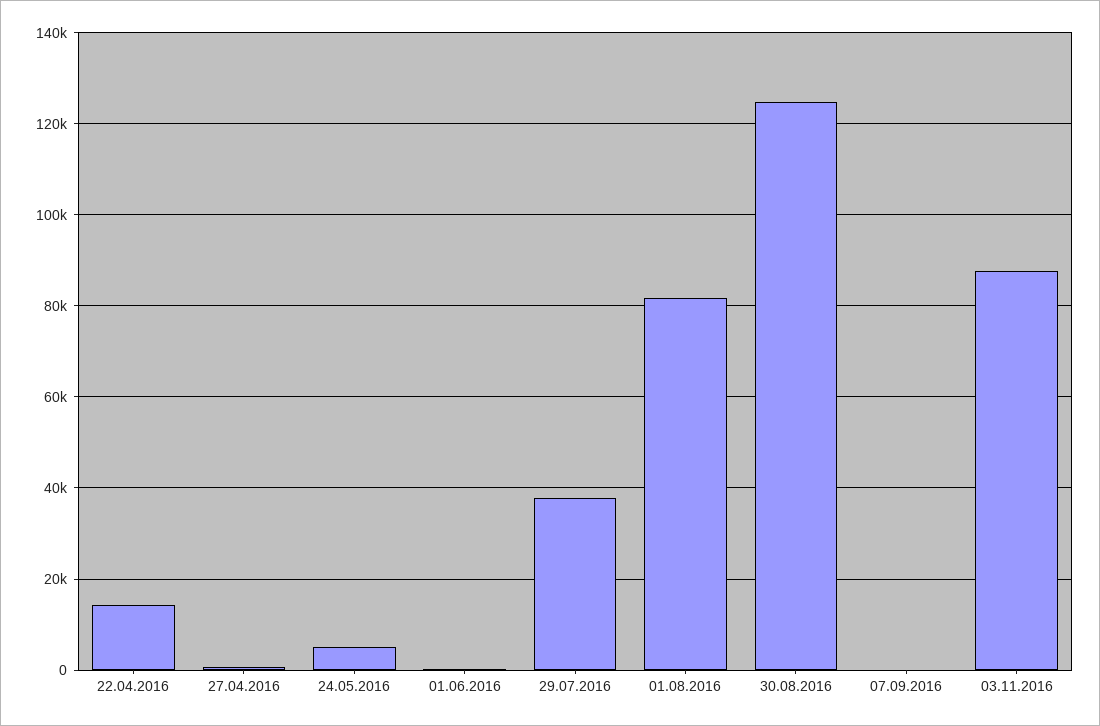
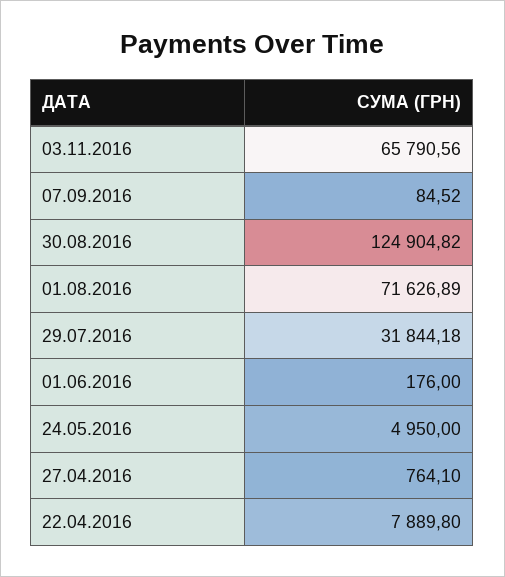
  {
-   "22.04.2016": 14000,
+   "22.04.2016": 7889.8,
    "27.04.2016": 764.1,
    "24.05.2016": 4950,
    "01.06.2016": 176,
-   "29.07.2016": 38000,
+   "29.07.2016": 31844.18,
-   "01.08.2016": 82000,
+   "01.08.2016": 71626.89,
    "30.08.2016": 124904.82,
    "07.09.2016": 84.52,
-   "03.11.2016": 88000
+   "03.11.2016": 65790.56
  }

